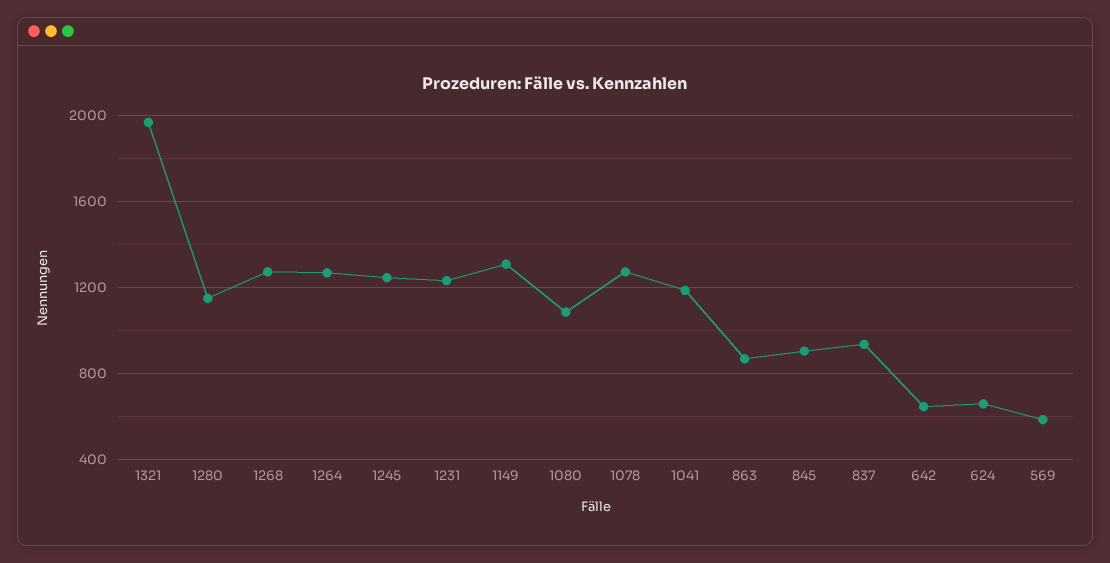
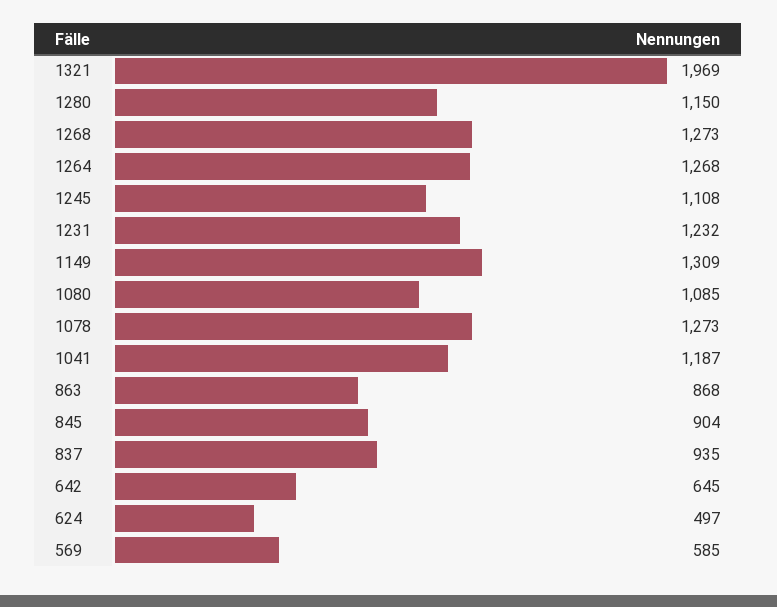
  {
    "1321": 1969,
    "1280": 1150,
    "1268": 1273,
    "1264": 1268,
-   "1245": 1250,
+   "1245": 1108,
    "1231": 1232,
    "1149": 1309,
    "1080": 1085,
    "1078": 1273,
    "1041": 1187,
    "863": 868,
    "845": 904,
    "837": 935,
    "642": 645,
-   "624": 650,
+   "624": 497,
    "569": 585
  }

